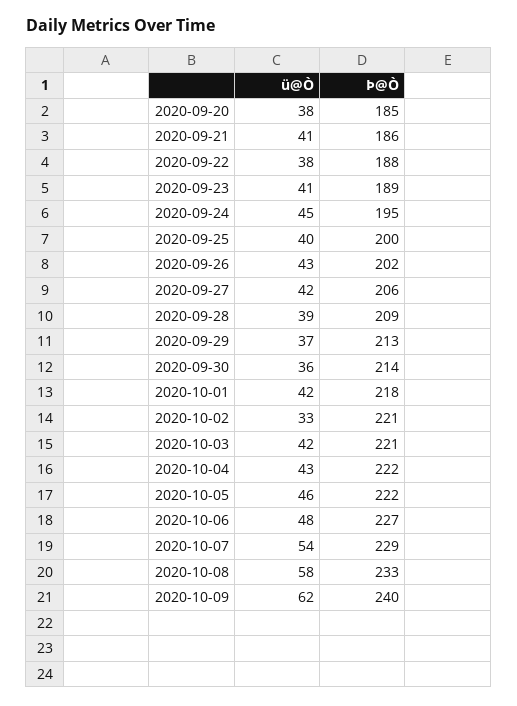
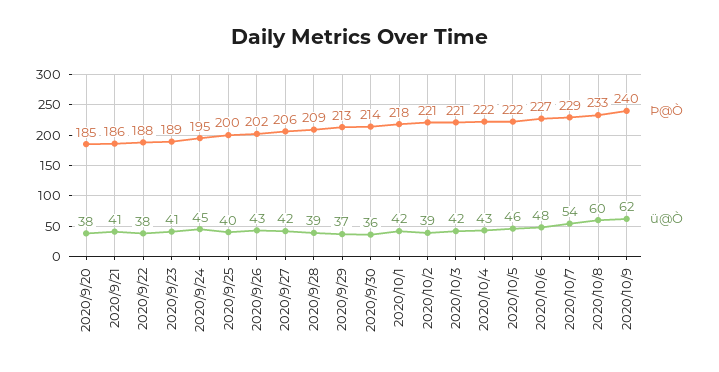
  {
    "ü@Ò": {
      "2020-09-20": 38,
      "2020-09-21": 41,
      "2020-09-22": 38,
      "2020-09-23": 41,
      "2020-09-24": 45,
      "2020-09-25": 40,
      "2020-09-26": 43,
      "2020-09-27": 42,
      "2020-09-28": 39,
      "2020-09-29": 37,
      "2020-09-30": 36,
      "2020-10-01": 42,
-     "2020-10-02": 33,
+     "2020-10-02": 39,
      "2020-10-03": 42,
      "2020-10-04": 43,
      "2020-10-05": 46,
      "2020-10-06": 48,
      "2020-10-07": 54,
-     "2020-10-08": 58,
+     "2020-10-08": 60,
      "2020-10-09": 62
    },
    "Þ@Ò": {
      "2020-09-20": 185,
      "2020-09-21": 186,
      "2020-09-22": 188,
      "2020-09-23": 189,
      "2020-09-24": 195,
      "2020-09-25": 200,
      "2020-09-26": 202,
      "2020-09-27": 206,
      "2020-09-28": 209,
      "2020-09-29": 213,
      "2020-09-30": 214,
      "2020-10-01": 218,
      "2020-10-02": 221,
      "2020-10-03": 221,
      "2020-10-04": 222,
      "2020-10-05": 222,
      "2020-10-06": 227,
      "2020-10-07": 229,
      "2020-10-08": 233,
      "2020-10-09": 240
    }
  }

